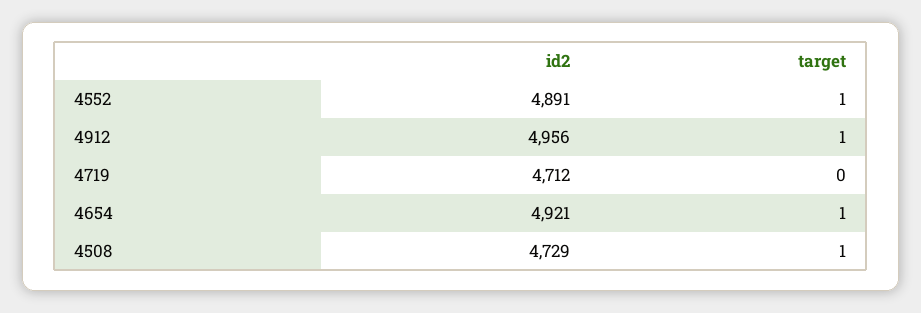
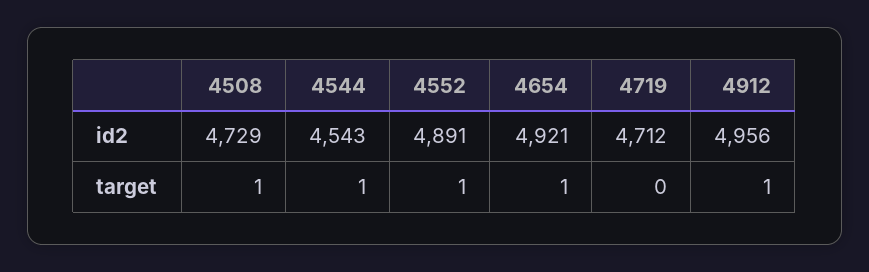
  {
    "id2": {
      "4552": 4891,
      "4912": 4956,
      "4719": 4712,
      "4654": 4921,
-     "4508": 4729
+     "4508": 4729,
+     "4544": 4543
    },
    "target": {
      "4552": 1,
      "4912": 1,
      "4719": 0,
      "4654": 1,
-     "4508": 1
+     "4508": 1,
+     "4544": 1
    }
  }

